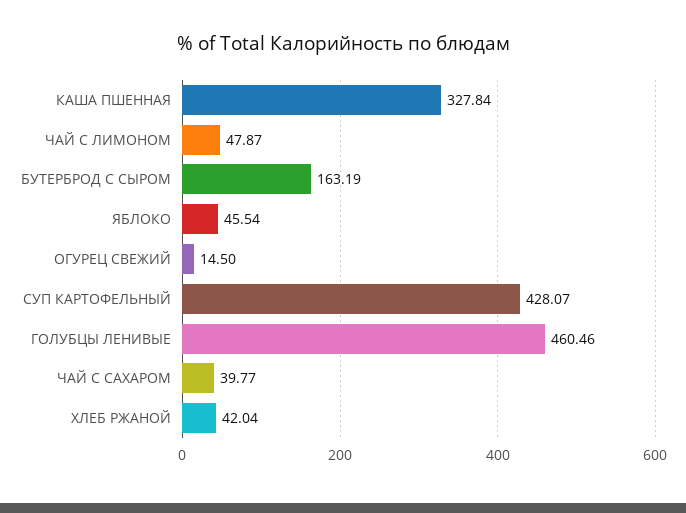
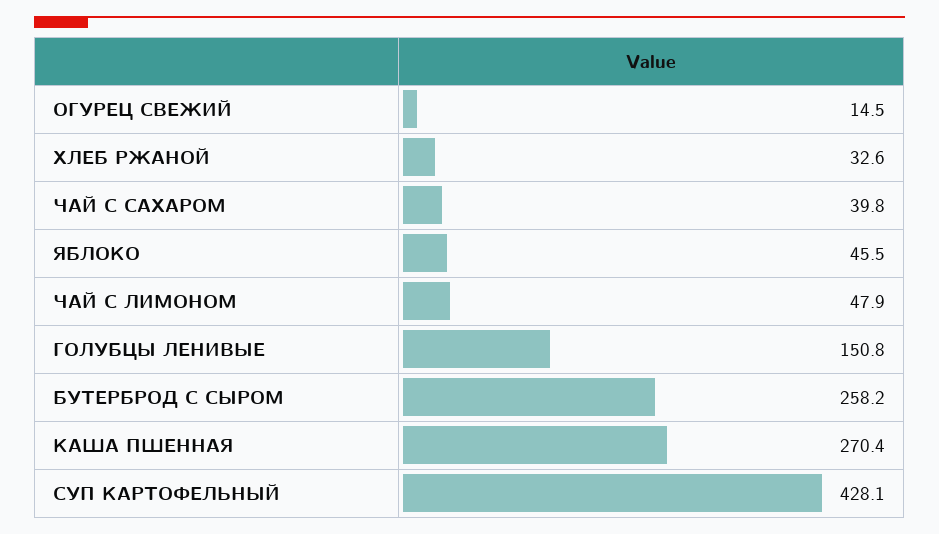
  {
-   "КАША ПШЕННАЯ": 327.84,
+   "КАША ПШЕННАЯ": 270.4,
    "ЧАЙ С ЛИМОНОМ": 47.87,
-   "БУТЕРБРОД С СЫРОМ": 163.19,
+   "БУТЕРБРОД С СЫРОМ": 258.2,
    "ЯБЛОКО": 45.54,
    "ОГУРЕЦ СВЕЖИЙ": 14.5,
    "СУП КАРТОФЕЛЬНЫЙ": 428.07,
-   "ГОЛУБЦЫ ЛЕНИВЫЕ": 460.46,
+   "ГОЛУБЦЫ ЛЕНИВЫЕ": 150.8,
    "ЧАЙ С САХАРОМ": 39.77,
-   "ХЛЕБ РЖАНОЙ": 42.04
+   "ХЛЕБ РЖАНОЙ": 32.6
  }

